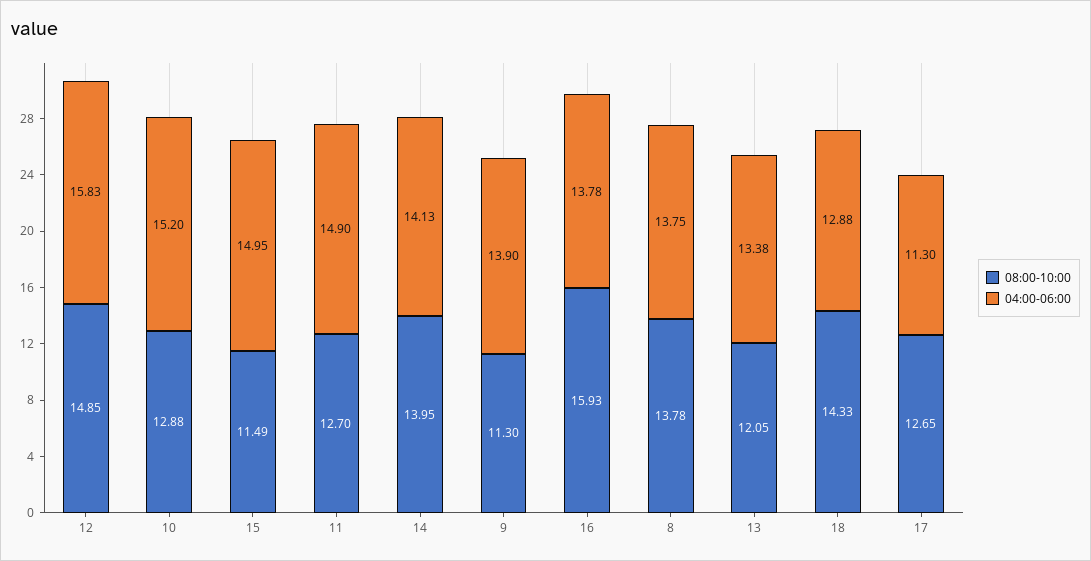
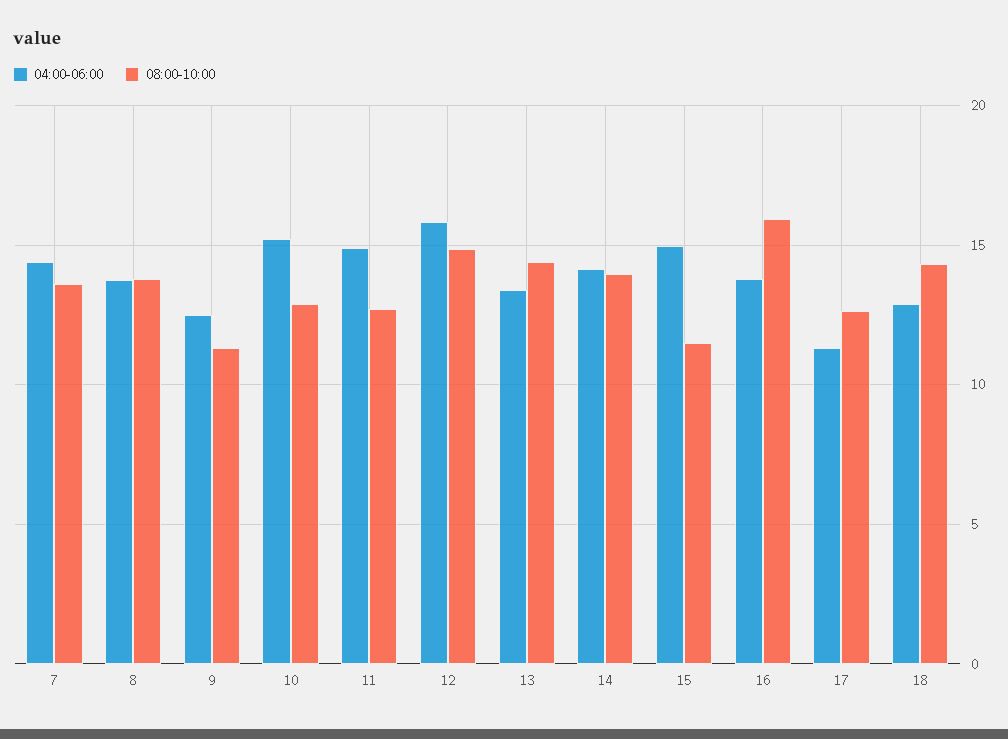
  {
    "08:00-10:00": {
      "12": 14.85,
      "10": 12.88,
      "15": 11.49,
      "11": 12.7,
      "14": 13.95,
      "9": 11.3,
      "16": 15.93,
      "8": 13.78,
-     "13": 12.05,
+     "13": 14.5,
      "18": 14.33,
-     "17": 12.65
+     "17": 12.65,
+     "7": 13.5
    },
    "04:00-06:00": {
      "12": 15.83,
      "10": 15.2,
      "15": 14.95,
      "11": 14.9,
      "14": 14.13,
-     "9": 13.9,
+     "9": 12.5,
      "16": 13.78,
      "8": 13.75,
      "13": 13.38,
      "18": 12.88,
-     "17": 11.3
+     "17": 11.3,
+     "7": 14.5
    }
  }

